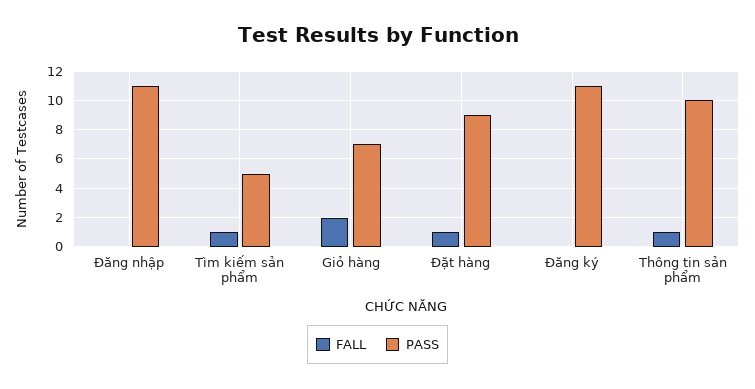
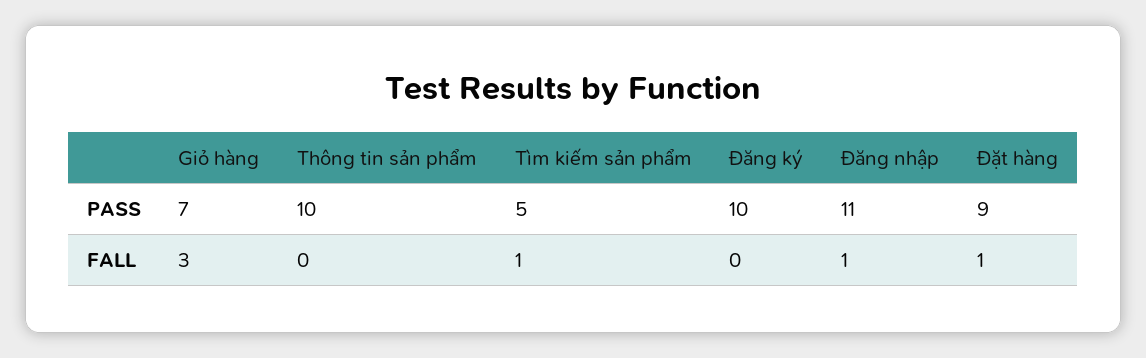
  {
    "FALL": {
-     "Đăng nhập": 0,
+     "Đăng nhập": 1,
      "Tìm kiếm sản phẩm": 1,
-     "Giỏ hàng": 2,
+     "Giỏ hàng": 3,
      "Đặt hàng": 1,
      "Đăng ký": 0,
-     "Thông tin sản phẩm": 1
+     "Thông tin sản phẩm": 0
    },
    "PASS": {
      "Đăng nhập": 11,
      "Tìm kiếm sản phẩm": 5,
      "Giỏ hàng": 7,
      "Đặt hàng": 9,
-     "Đăng ký": 11,
+     "Đăng ký": 10,
      "Thông tin sản phẩm": 10
    }
  }

